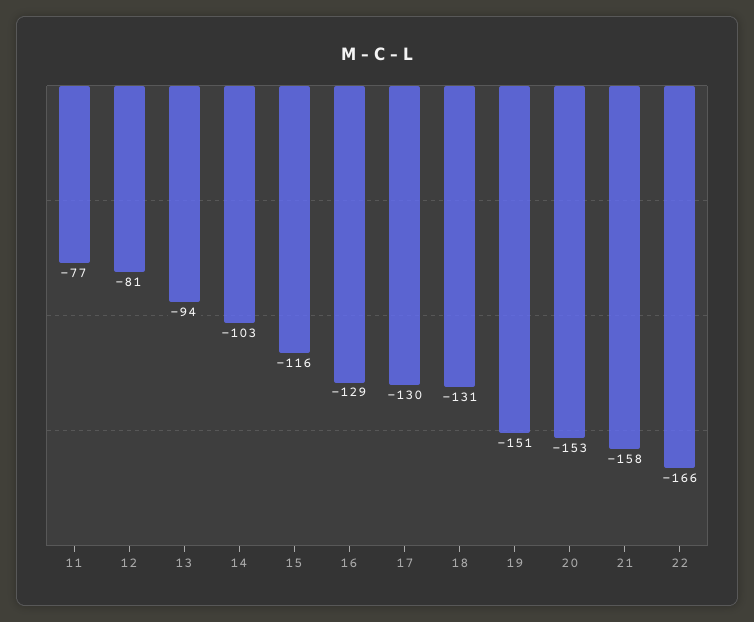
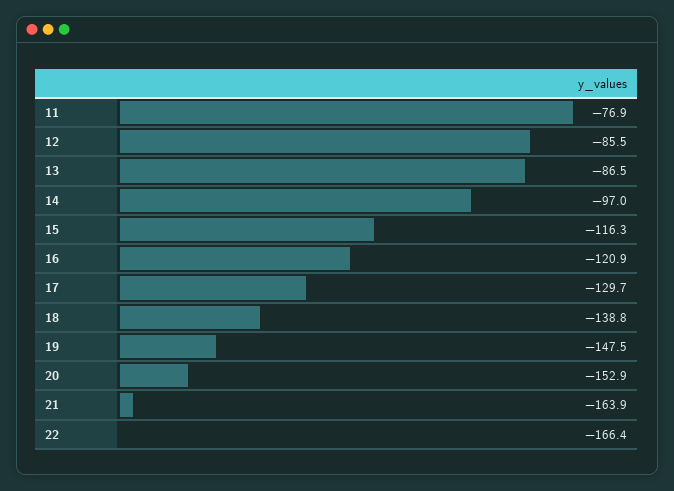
  {
    "11": -76.9,
-   "12": -81,
+   "12": -85.5,
-   "13": -94,
+   "13": -86.5,
-   "14": -103,
+   "14": -97,
    "15": -116.3,
-   "16": -129,
+   "16": -120.9,
    "17": -129.7,
-   "18": -131,
+   "18": -138.8,
-   "19": -151,
+   "19": -147.5,
    "20": -152.9,
-   "21": -158,
+   "21": -163.9,
    "22": -166.4
  }

